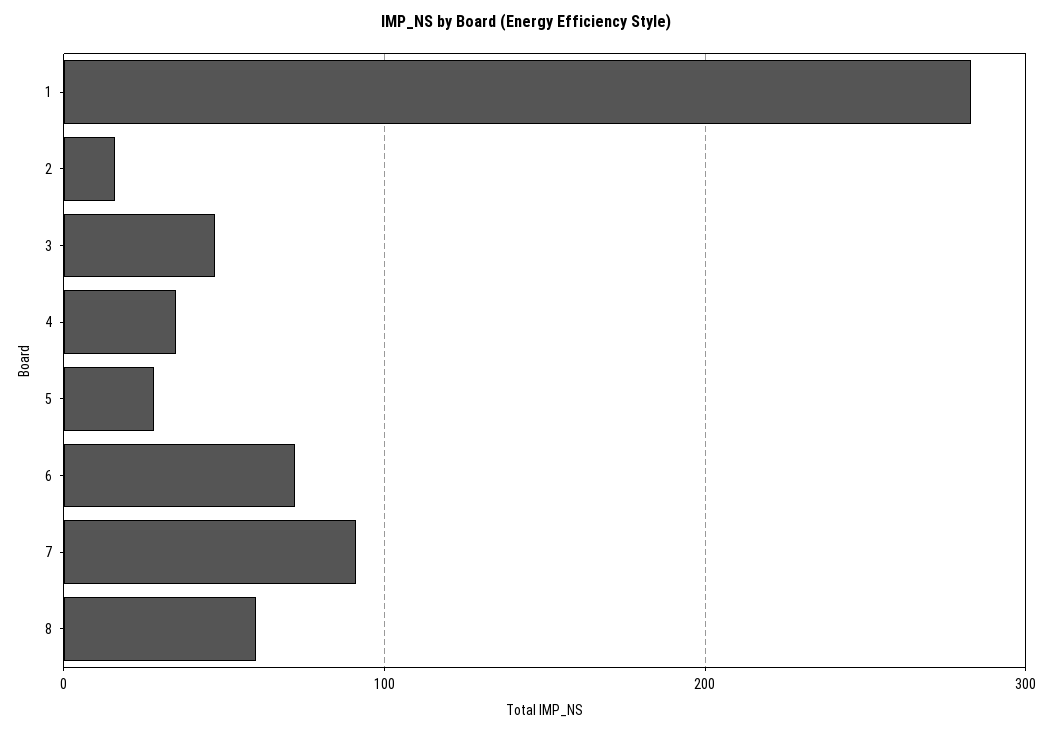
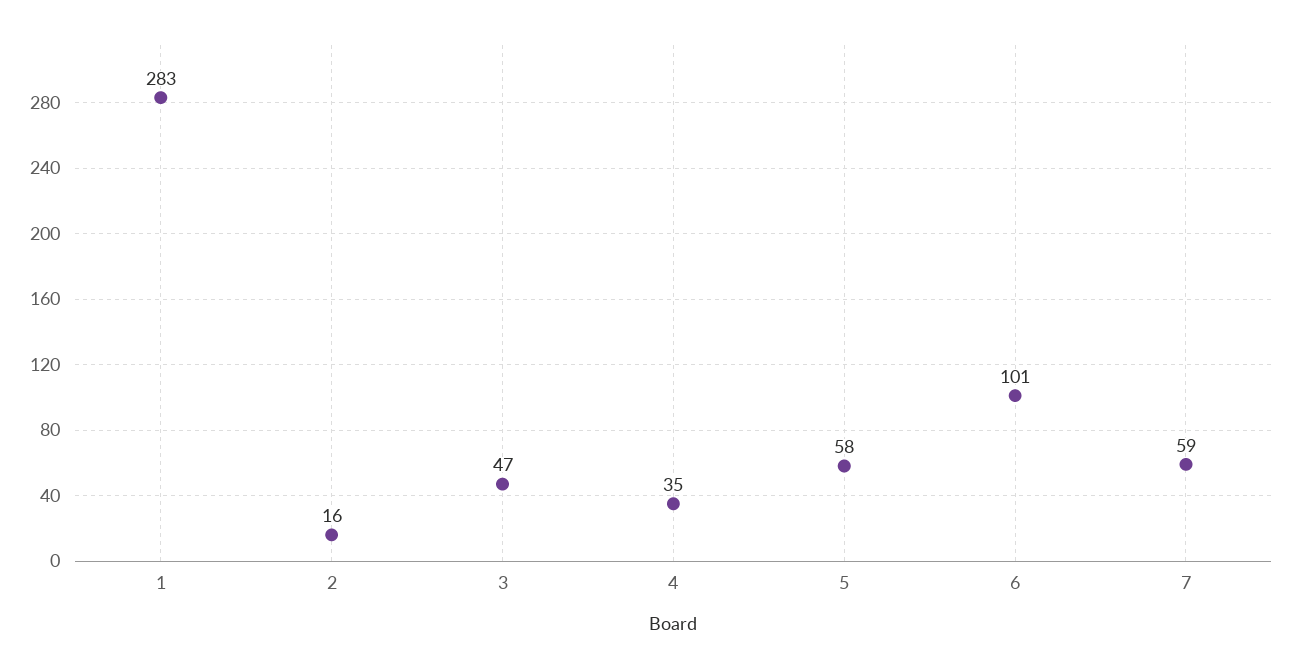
  {
    "1": 283,
    "2": 16,
    "3": 47,
    "4": 35,
-   "5": 30,
+   "5": 58,
-   "6": 70,
+   "6": 101,
-   "7": 90,
+   "7": 59
-   "8": 60
  }

